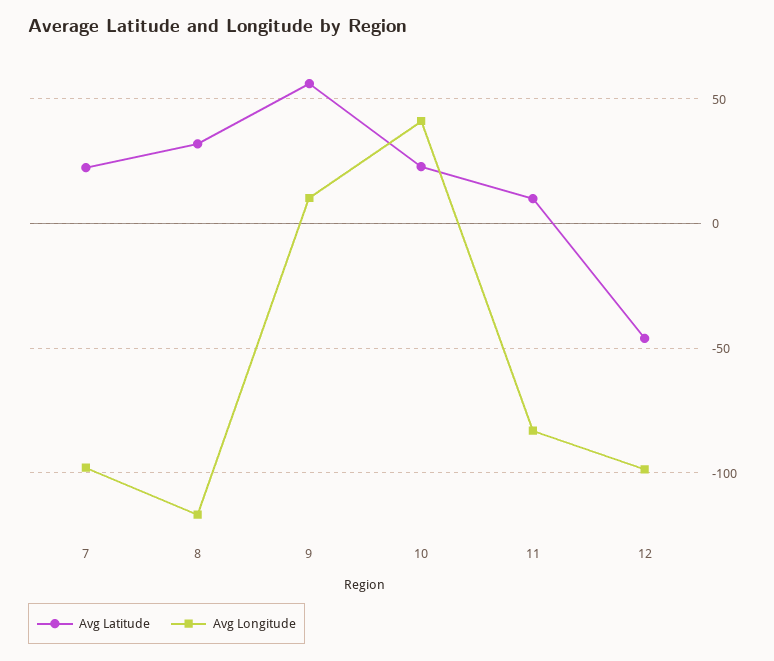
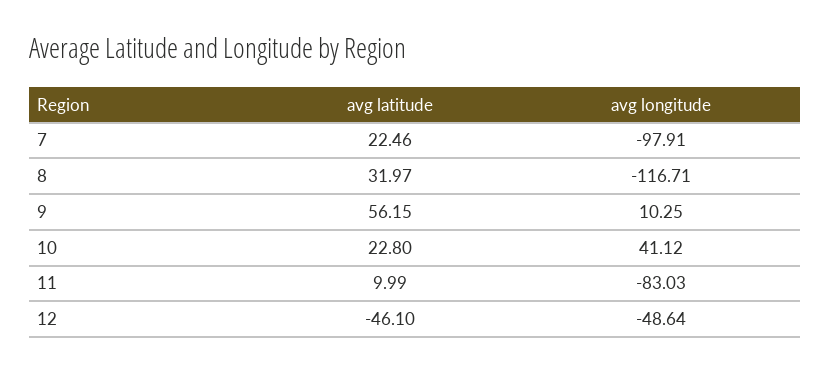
  {
    "Avg Latitude": {
      "7": 22.46,
      "8": 31.97,
      "9": 56.15,
      "10": 22.8,
      "11": 9.99,
      "12": -46.1
    },
    "Avg Longitude": {
      "7": -97.91,
      "8": -116.71,
      "9": 10.25,
      "10": 41.12,
      "11": -83.03,
-     "12": -100
+     "12": -48.64
    }
  }

